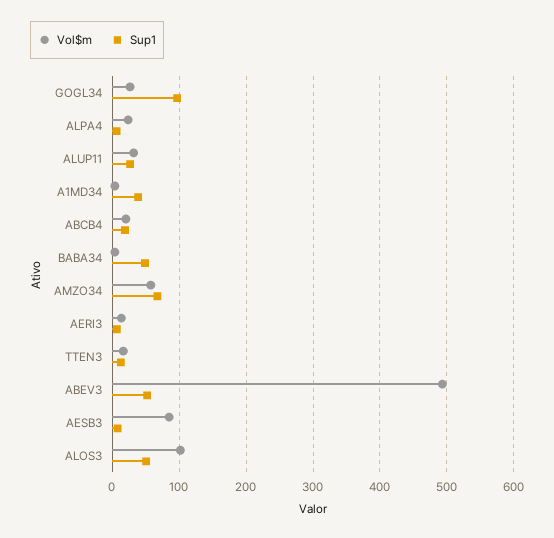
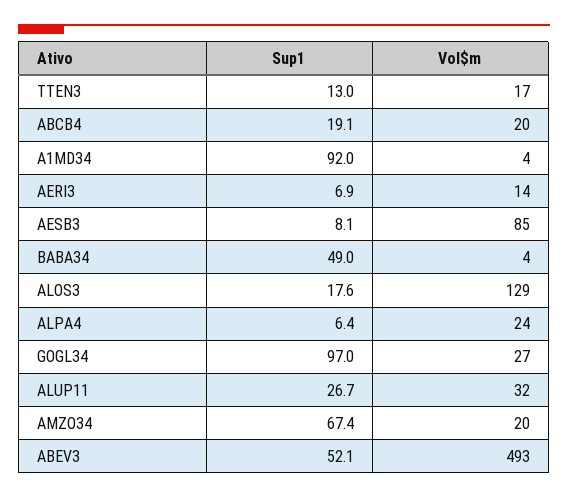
  {
    "Vol$m": {
      "GOGL34": 27,
      "ALPA4": 24,
      "ALUP11": 32,
      "A1MD34": 4,
      "ABCB4": 20,
      "BABA34": 4,
-     "AMZO34": 60,
+     "AMZO34": 20,
      "AERI3": 14,
      "TTEN3": 17,
      "ABEV3": 493,
      "AESB3": 85,
-     "ALOS3": 100
+     "ALOS3": 129
    },
    "Sup1": {
      "GOGL34": 97,
      "ALPA4": 6.4,
      "ALUP11": 26.7,
-     "A1MD34": 40,
+     "A1MD34": 92,
      "ABCB4": 19.1,
      "BABA34": 49,
      "AMZO34": 67.4,
      "AERI3": 6.9,
      "TTEN3": 13,
      "ABEV3": 52.1,
      "AESB3": 8.1,
-     "ALOS3": 50
+     "ALOS3": 17.6
    }
  }

